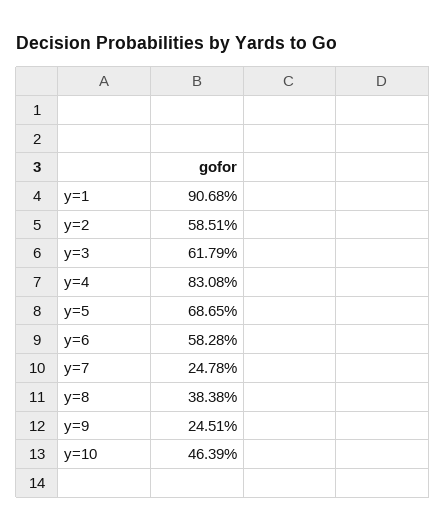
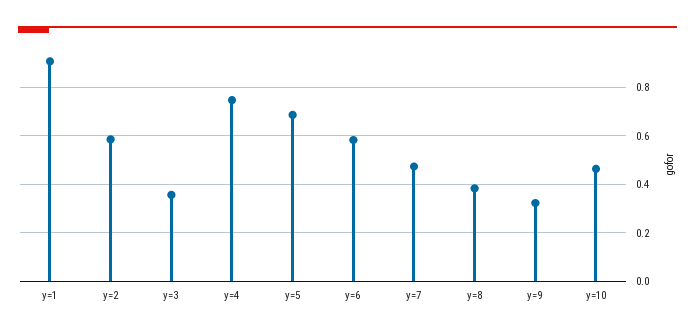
  {
    "y=1": 0.9068,
    "y=2": 0.5851,
-   "y=3": 0.6179,
+   "y=3": 0.35,
-   "y=4": 0.8308,
+   "y=4": 0.75,
    "y=5": 0.6865,
    "y=6": 0.5828,
-   "y=7": 0.2478,
+   "y=7": 0.475,
    "y=8": 0.3838,
-   "y=9": 0.2451,
+   "y=9": 0.325,
    "y=10": 0.4639
  }

